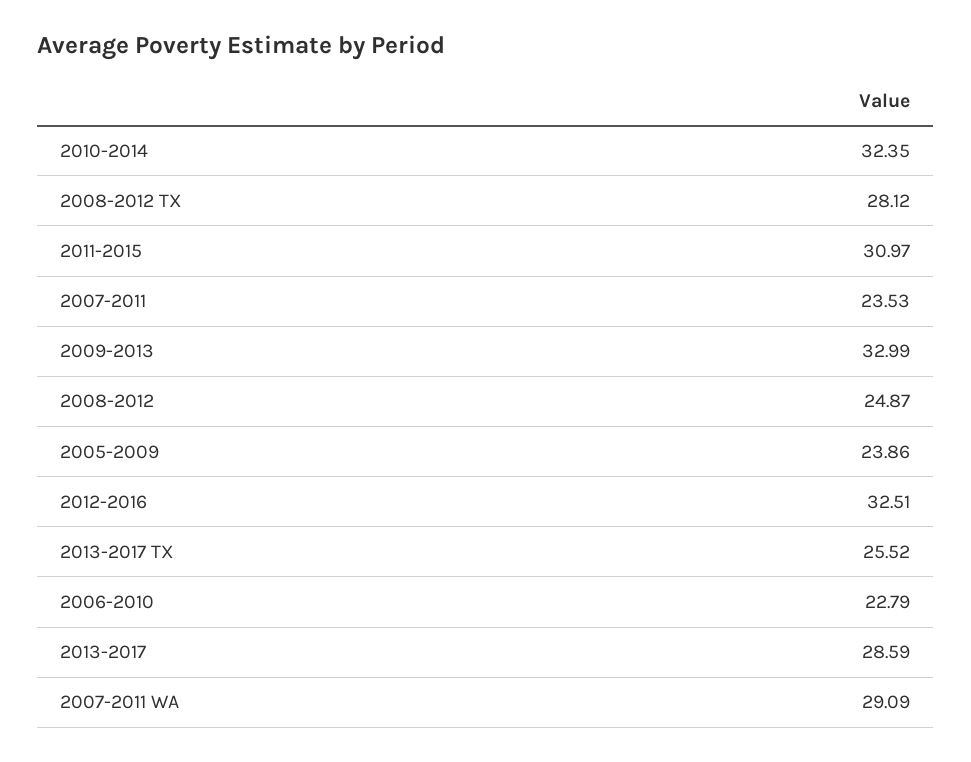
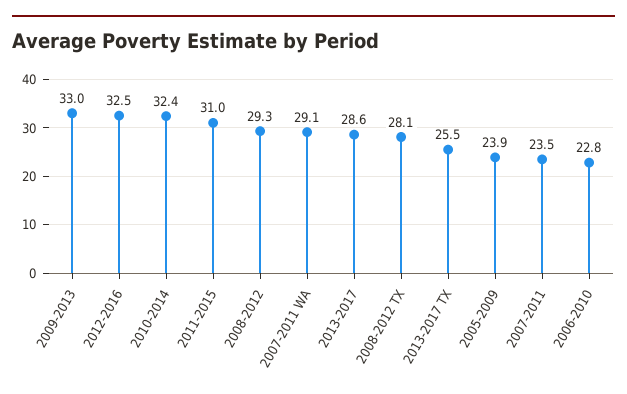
  {
    "2010-2014": 32.35,
    "2008-2012 TX": 28.12,
    "2011-2015": 30.97,
    "2007-2011": 23.53,
    "2009-2013": 32.99,
-   "2008-2012": 24.87,
+   "2008-2012": 29.3,
    "2005-2009": 23.86,
    "2012-2016": 32.51,
    "2013-2017 TX": 25.52,
    "2006-2010": 22.79,
    "2013-2017": 28.59,
    "2007-2011 WA": 29.09
  }

